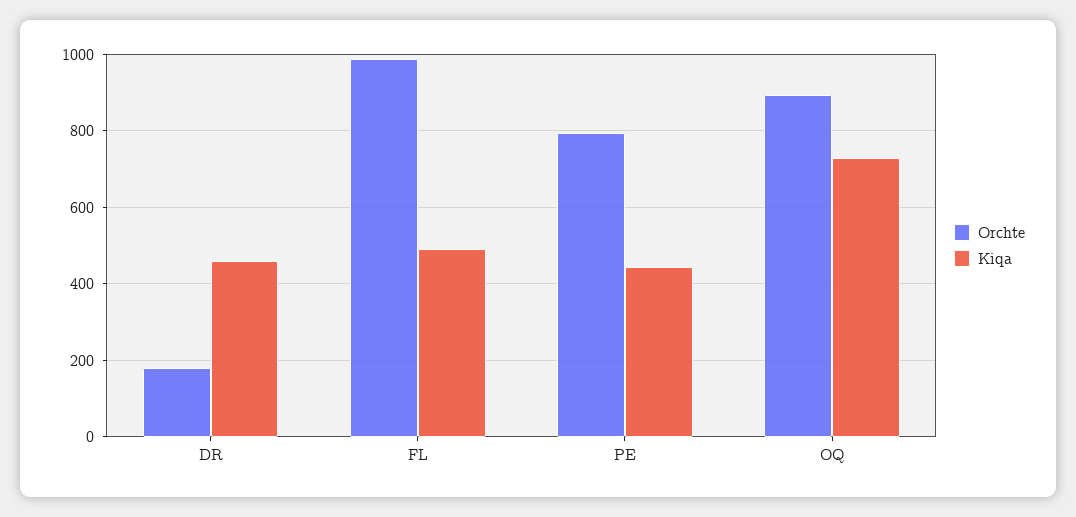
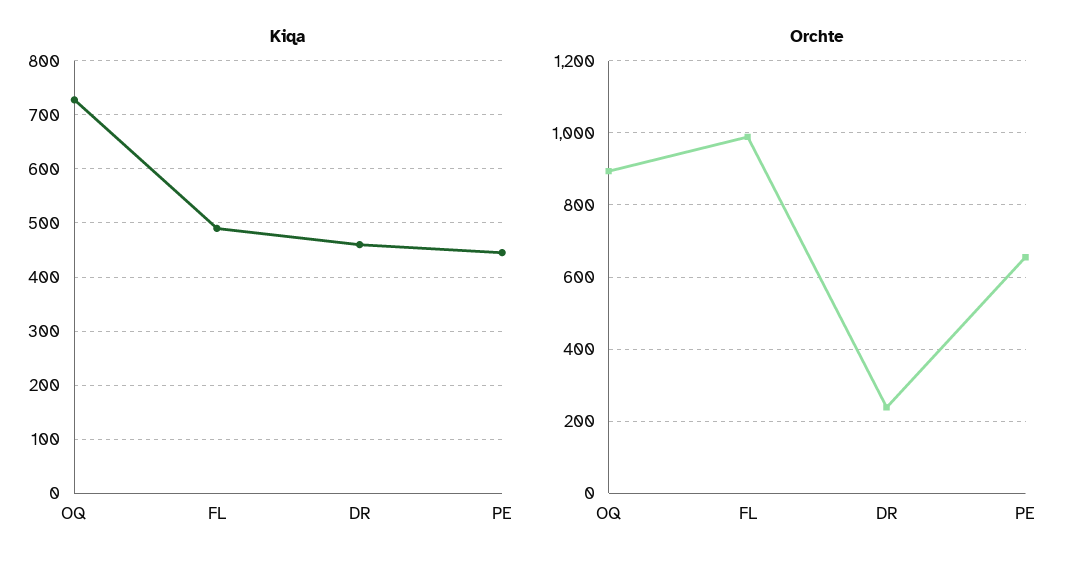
  {
    "Orchte": {
-     "DR": 180,
+     "DR": 240,
      "FL": 980,
-     "PE": 800,
+     "PE": 660,
      "OQ": 900
    },
    "Kiqa": {
      "DR": 460,
      "FL": 500,
      "PE": 440,
      "OQ": 720
    }
  }

